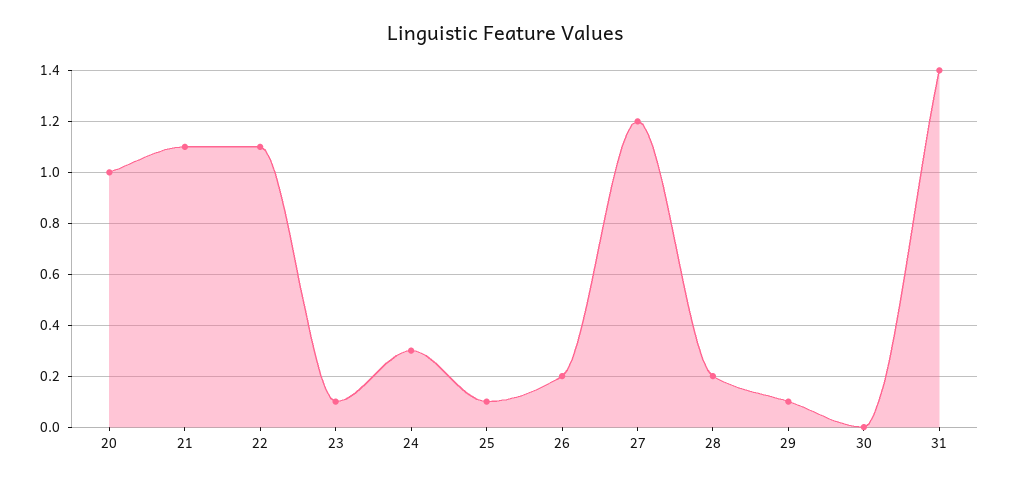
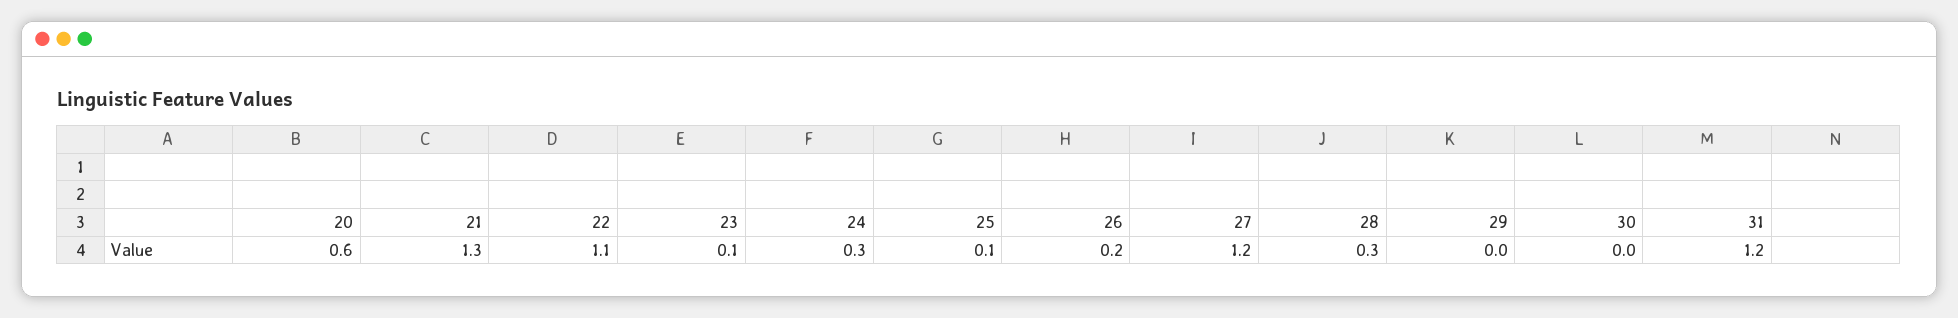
  {
-   "20": 1,
+   "20": 0.6,
-   "21": 1.1,
+   "21": 1.3,
    "22": 1.1,
    "23": 0.1,
    "24": 0.3,
    "25": 0.1,
    "26": 0.2,
    "27": 1.2,
-   "28": 0.2,
+   "28": 0.3,
-   "29": 0.1,
+   "29": 0,
    "30": 0,
-   "31": 1.4
+   "31": 1.2
  }

